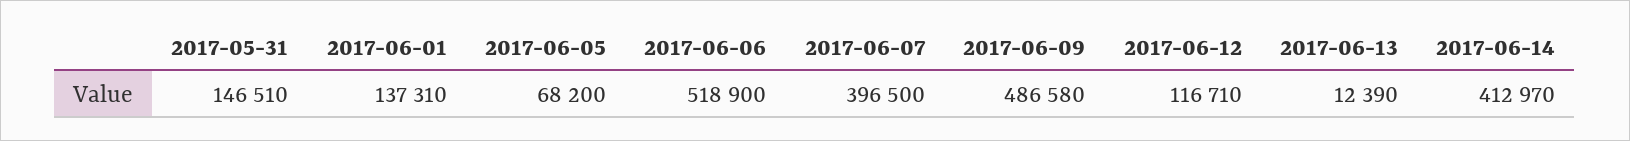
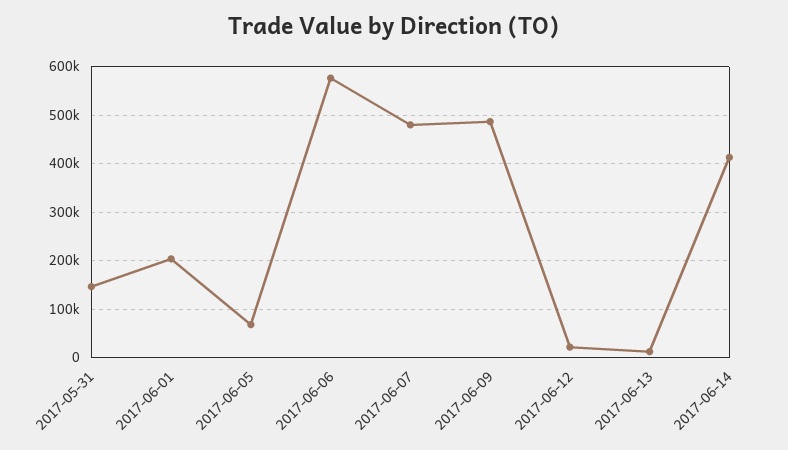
  {
    "2017-05-31": 146510,
-   "2017-06-01": 137310,
+   "2017-06-01": 200000,
    "2017-06-05": 68200,
-   "2017-06-06": 518900,
+   "2017-06-06": 580000,
-   "2017-06-07": 396500,
+   "2017-06-07": 480000,
    "2017-06-09": 486580,
-   "2017-06-12": 116710,
+   "2017-06-12": 20000,
    "2017-06-13": 12390,
    "2017-06-14": 412970
  }

